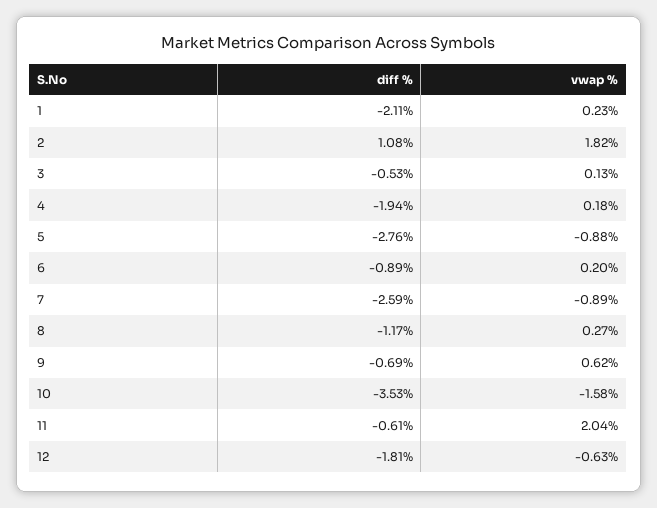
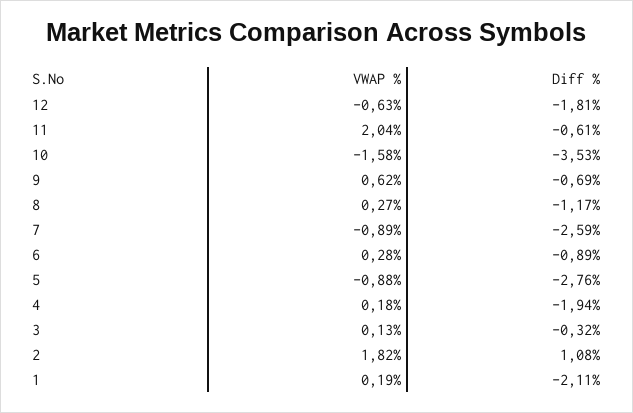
  {
    "diff %": {
      "1": -2.11,
      "2": 1.08,
-     "3": -0.53,
+     "3": -0.32,
      "4": -1.94,
      "5": -2.76,
      "6": -0.89,
      "7": -2.59,
      "8": -1.17,
      "9": -0.69,
      "10": -3.53,
      "11": -0.61,
      "12": -1.81
    },
    "vwap %": {
-     "1": 0.23,
+     "1": 0.19,
      "2": 1.82,
      "3": 0.13,
      "4": 0.18,
      "5": -0.88,
-     "6": 0.2,
+     "6": 0.28,
      "7": -0.89,
      "8": 0.27,
      "9": 0.62,
      "10": -1.58,
      "11": 2.04,
      "12": -0.63
    }
  }

